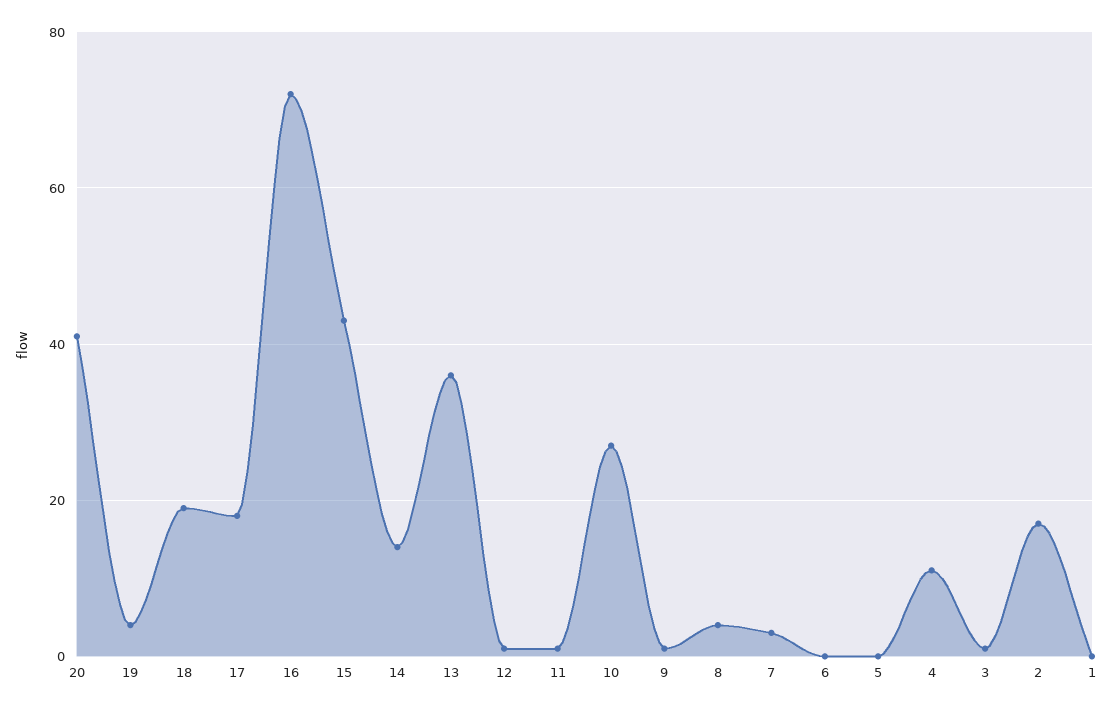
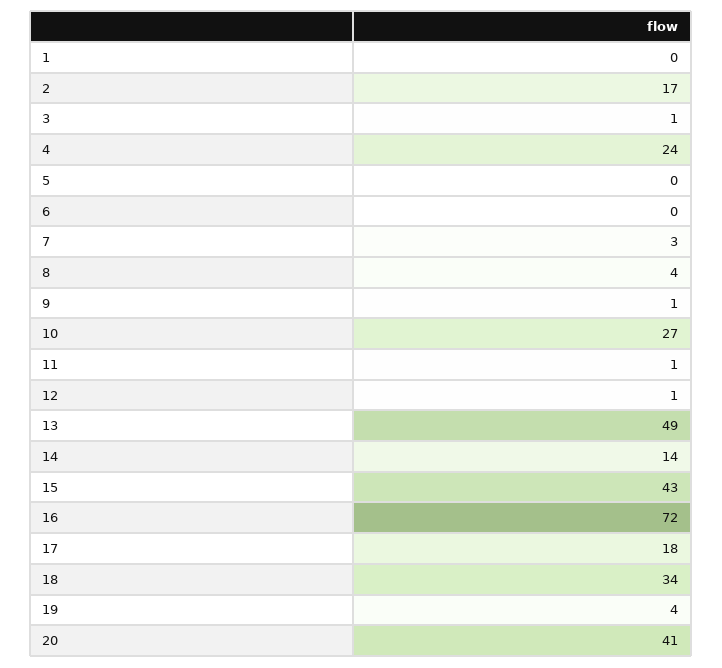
  {
    "20": 41,
    "19": 4,
-   "18": 20,
+   "18": 34,
    "17": 18,
    "16": 72,
    "15": 43,
    "14": 14,
-   "13": 35,
+   "13": 49,
    "12": 1,
    "11": 1,
    "10": 27,
    "9": 1,
    "8": 4,
    "7": 3,
    "6": 0,
    "5": 0,
-   "4": 10,
+   "4": 24,
    "3": 1,
    "2": 17,
    "1": 0
  }

